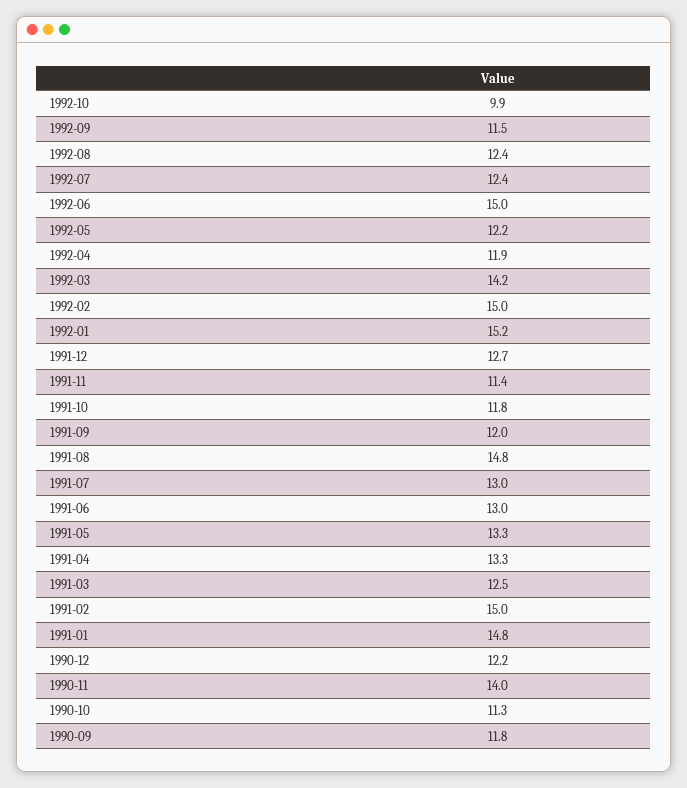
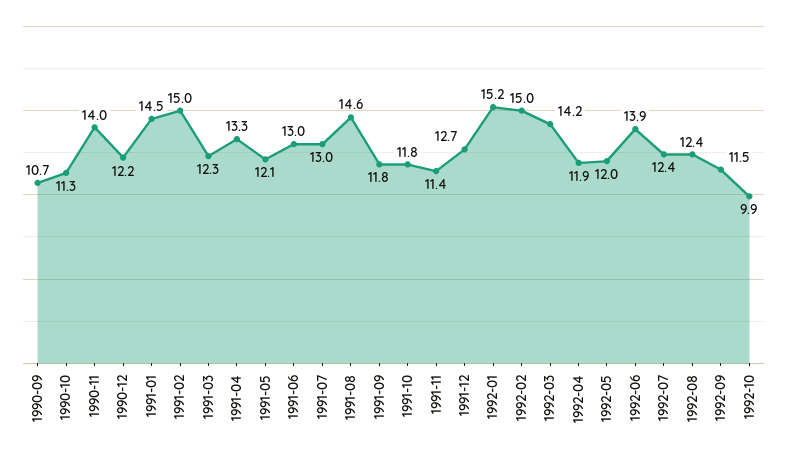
  {
    "1992-10": 9.9,
    "1992-09": 11.5,
    "1992-08": 12.4,
    "1992-07": 12.4,
-   "1992-06": 15,
+   "1992-06": 13.9,
-   "1992-05": 12.2,
+   "1992-05": 12,
    "1992-04": 11.9,
    "1992-03": 14.2,
    "1992-02": 15,
    "1992-01": 15.2,
    "1991-12": 12.7,
    "1991-11": 11.4,
    "1991-10": 11.8,
-   "1991-09": 12,
+   "1991-09": 11.8,
-   "1991-08": 14.8,
+   "1991-08": 14.6,
    "1991-07": 13,
    "1991-06": 13,
-   "1991-05": 13.3,
+   "1991-05": 12.1,
    "1991-04": 13.3,
-   "1991-03": 12.5,
+   "1991-03": 12.3,
    "1991-02": 15,
-   "1991-01": 14.8,
+   "1991-01": 14.5,
    "1990-12": 12.2,
    "1990-11": 14,
    "1990-10": 11.3,
-   "1990-09": 11.8
+   "1990-09": 10.7
  }

